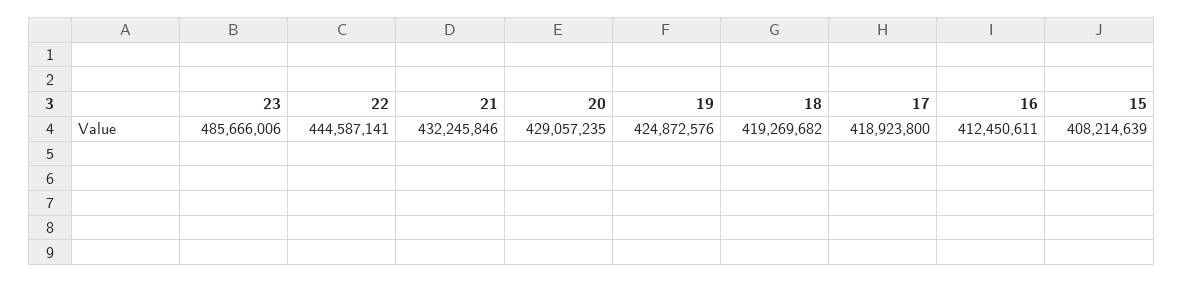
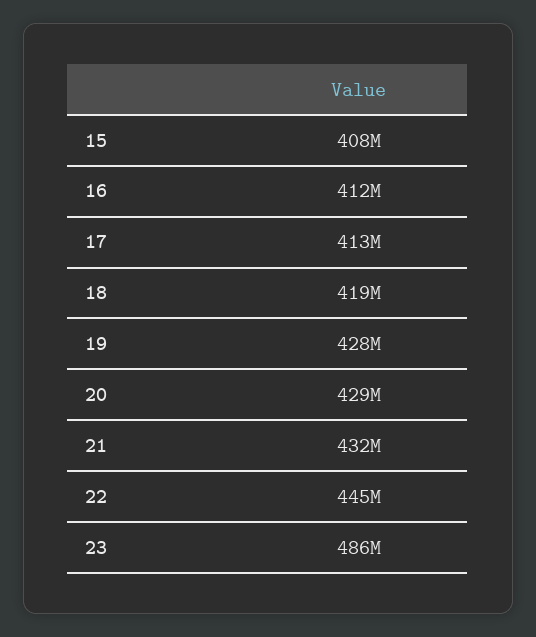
  {
    "23": 485666006,
    "22": 444587141,
    "21": 432245846,
    "20": 429057235,
-   "19": 424872576,
+   "19": 428000000,
    "18": 419269682,
-   "17": 418923800,
+   "17": 413000000,
    "16": 412450611,
    "15": 408214639
  }

